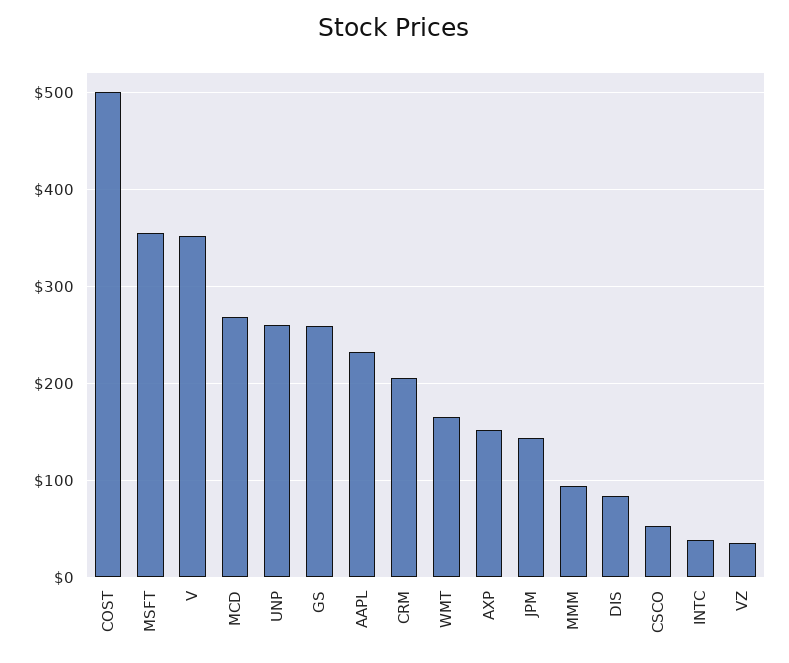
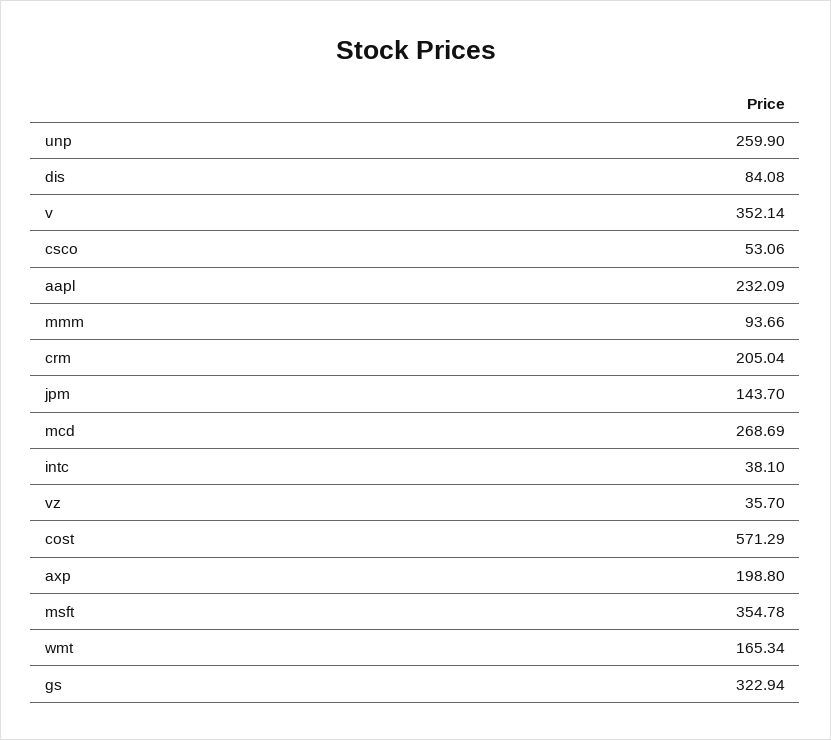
  {
-   "COST": 500,
+   "COST": 571.29,
    "MSFT": 354.78,
    "V": 352.14,
    "MCD": 268.69,
    "UNP": 259.9,
-   "GS": 260,
+   "GS": 322.94,
    "AAPL": 232.09,
    "CRM": 205.04,
    "WMT": 165.34,
-   "AXP": 150,
+   "AXP": 198.8,
    "JPM": 143.7,
    "MMM": 93.66,
    "DIS": 84.08,
    "CSCO": 53.06,
    "INTC": 38.1,
    "VZ": 35.7
  }

